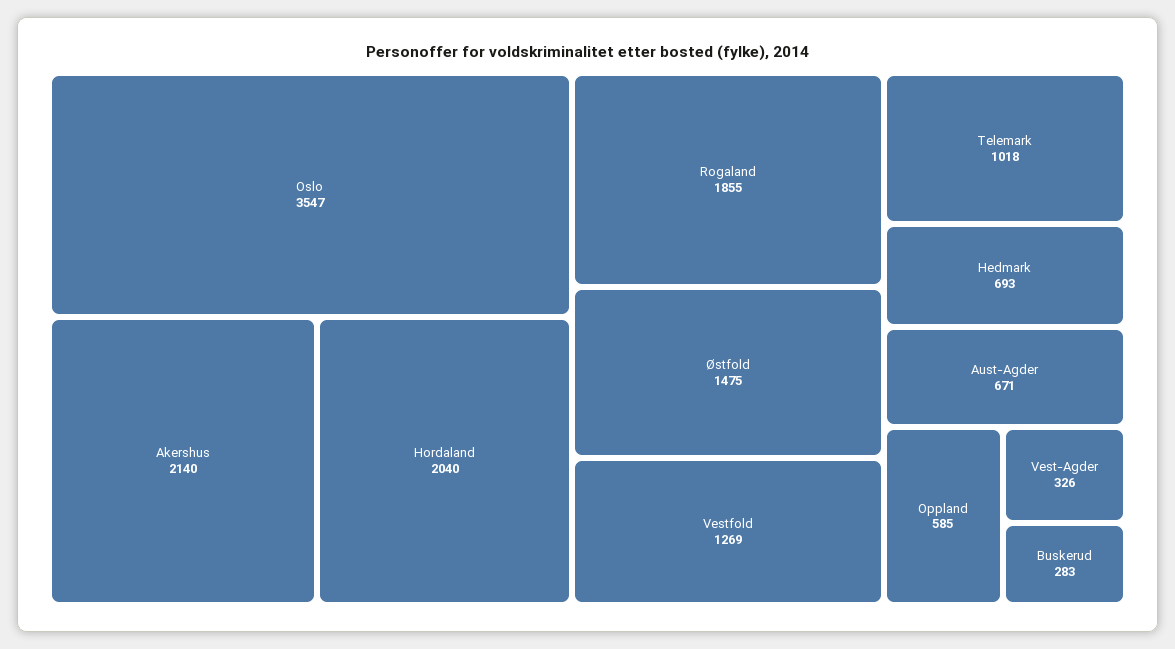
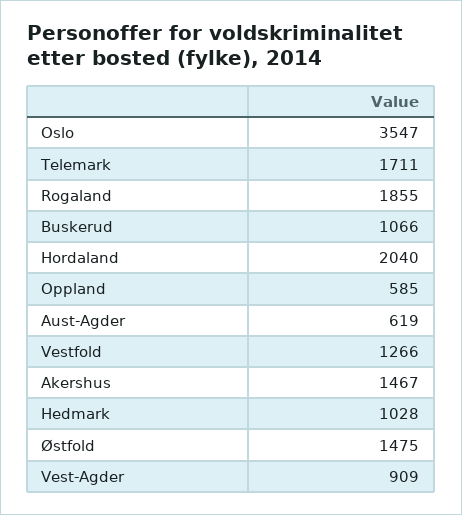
  {
    "Oslo": 3547,
-   "Akershus": 2140,
+   "Akershus": 1467,
    "Hordaland": 2040,
    "Rogaland": 1855,
    "Østfold": 1475,
-   "Vestfold": 1269,
+   "Vestfold": 1266,
-   "Telemark": 1018,
+   "Telemark": 1711,
-   "Hedmark": 693,
+   "Hedmark": 1028,
-   "Aust-Agder": 671,
+   "Aust-Agder": 619,
    "Oppland": 585,
-   "Vest-Agder": 326,
+   "Vest-Agder": 909,
-   "Buskerud": 283
+   "Buskerud": 1066
  }

